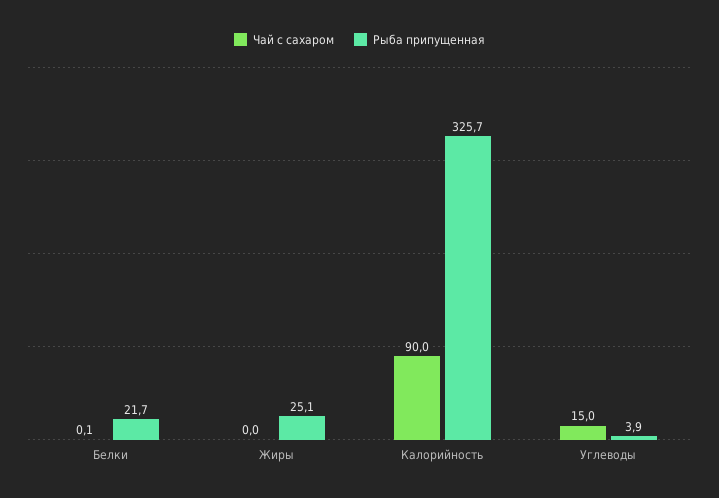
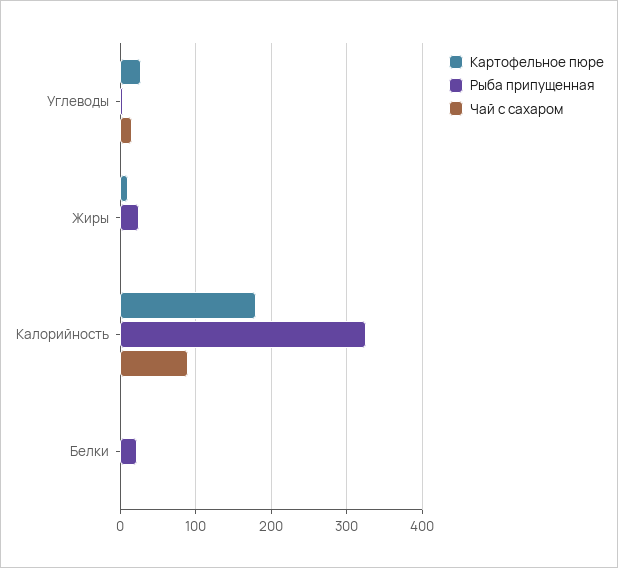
  {
    "Чай с сахаром": {
      "Белки": 0.1,
      "Жиры": 0,
      "Калорийность": 90,
      "Углеводы": 15
    },
    "Рыба припущенная": {
      "Белки": 21.7,
      "Жиры": 25.1,
      "Калорийность": 325.7,
      "Углеводы": 3.9
-   }
+   },
+   "Картофельное пюре": {
+     "Углеводы": 30,
+     "Жиры": 10,
+     "Калорийность": 180,
+     "Белки": 0
+   }
  }

